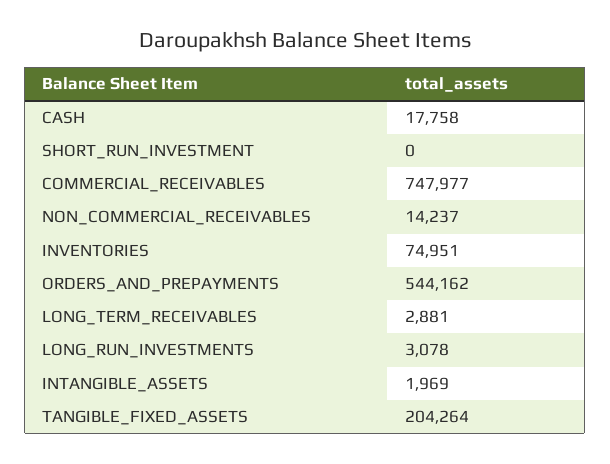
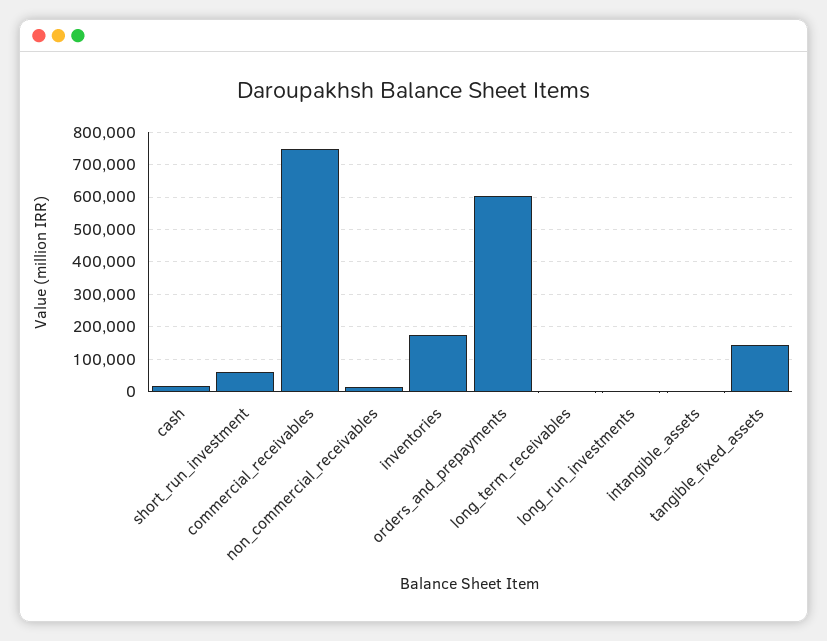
  {
    "CASH": 17758,
-   "SHORT_RUN_INVESTMENT": 0,
+   "SHORT_RUN_INVESTMENT": 60000,
    "COMMERCIAL_RECEIVABLES": 747977,
    "NON_COMMERCIAL_RECEIVABLES": 14237,
-   "INVENTORIES": 74951,
+   "INVENTORIES": 180000,
-   "ORDERS_AND_PREPAYMENTS": 544162,
+   "ORDERS_AND_PREPAYMENTS": 600000,
    "LONG_TERM_RECEIVABLES": 2881,
    "LONG_RUN_INVESTMENTS": 3078,
    "INTANGIBLE_ASSETS": 1969,
-   "TANGIBLE_FIXED_ASSETS": 204264
+   "TANGIBLE_FIXED_ASSETS": 140000
  }

